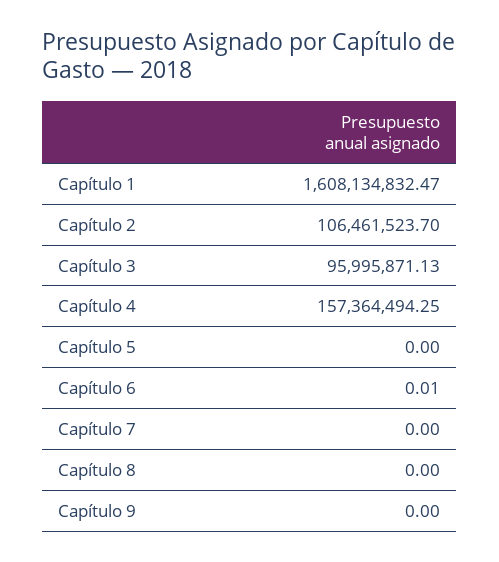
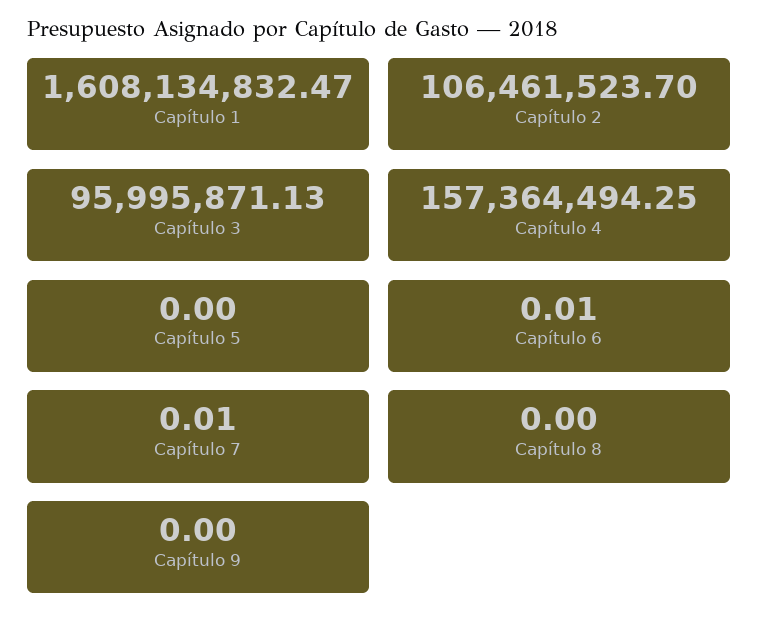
  {
    "Capítulo 1": 1608134832.47,
    "Capítulo 2": 106461523.7,
    "Capítulo 3": 95995871.13,
    "Capítulo 4": 157364494.25,
    "Capítulo 5": 0,
    "Capítulo 6": 0.01,
-   "Capítulo 7": 0,
+   "Capítulo 7": 0.01,
    "Capítulo 8": 0,
    "Capítulo 9": 0
  }

